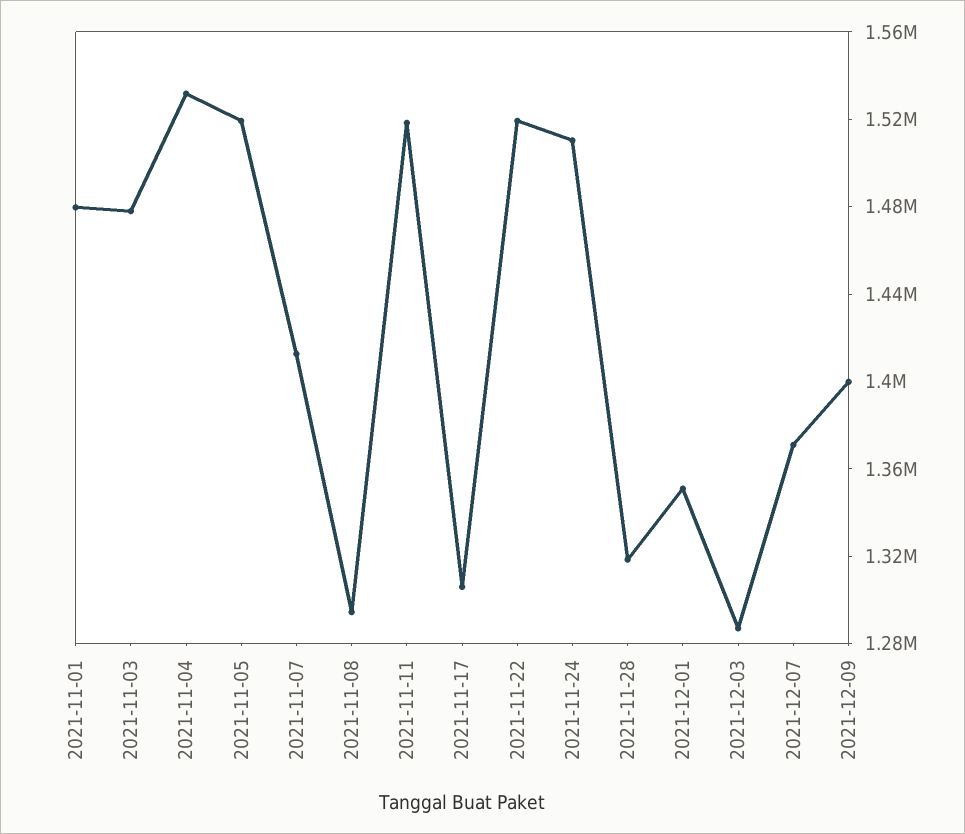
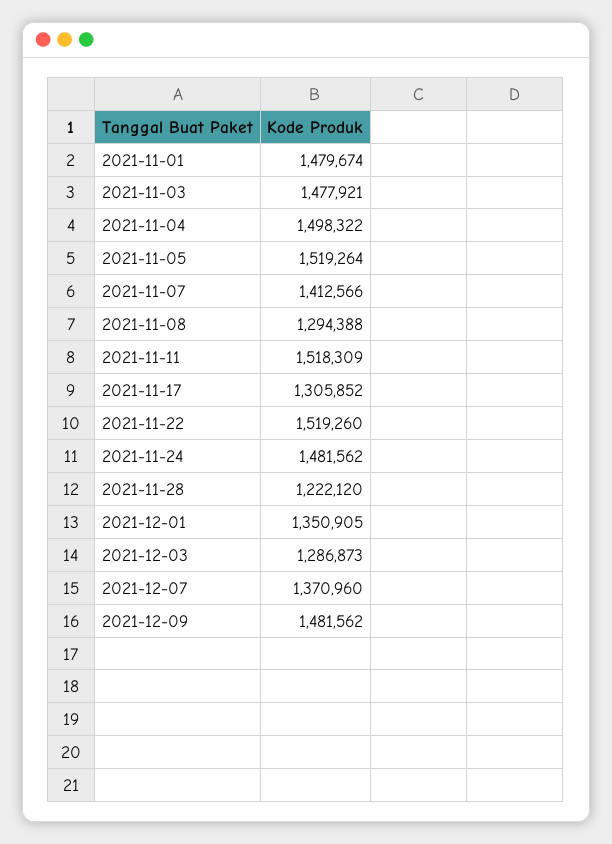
  {
    "2021-11-01": 1479674,
    "2021-11-03": 1477921,
-   "2021-11-04": 1530000,
+   "2021-11-04": 1498322,
    "2021-11-05": 1519264,
    "2021-11-07": 1412566,
    "2021-11-08": 1294388,
    "2021-11-11": 1518309,
    "2021-11-17": 1305852,
    "2021-11-22": 1519260,
-   "2021-11-24": 1510000,
+   "2021-11-24": 1481562,
-   "2021-11-28": 1320000,
+   "2021-11-28": 1222120,
    "2021-12-01": 1350905,
    "2021-12-03": 1286873,
    "2021-12-07": 1370960,
-   "2021-12-09": 1400000
+   "2021-12-09": 1481562
  }

